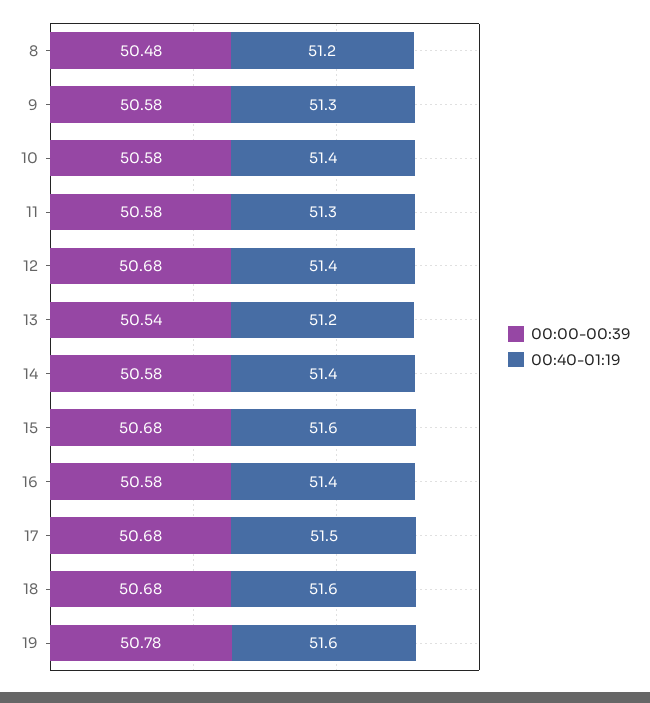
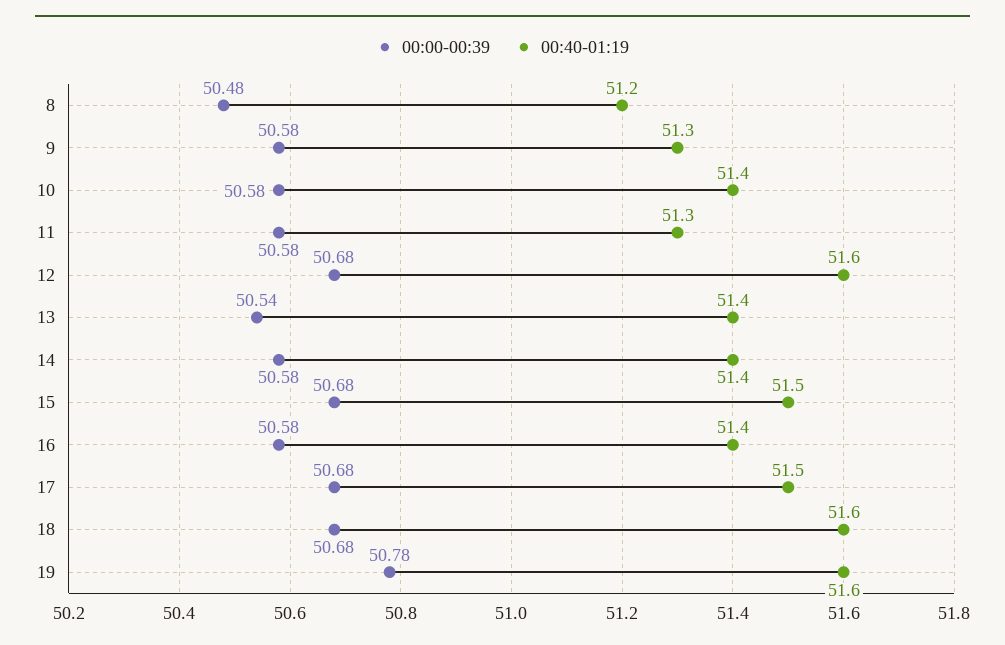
  {
    "00:00-00:39": {
      "8": 50.48,
      "9": 50.58,
      "10": 50.58,
      "11": 50.58,
      "12": 50.68,
      "13": 50.54,
      "14": 50.58,
      "15": 50.68,
      "16": 50.58,
      "17": 50.68,
      "18": 50.68,
      "19": 50.78
    },
    "00:40-01:19": {
      "8": 51.2,
      "9": 51.3,
      "10": 51.4,
      "11": 51.3,
-     "12": 51.4,
+     "12": 51.6,
-     "13": 51.2,
+     "13": 51.4,
      "14": 51.4,
-     "15": 51.6,
+     "15": 51.5,
      "16": 51.4,
      "17": 51.5,
      "18": 51.6,
      "19": 51.6
    }
  }

